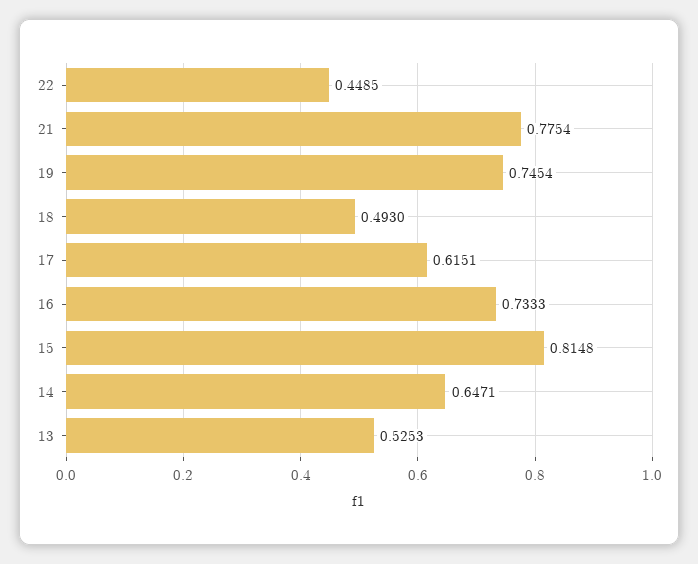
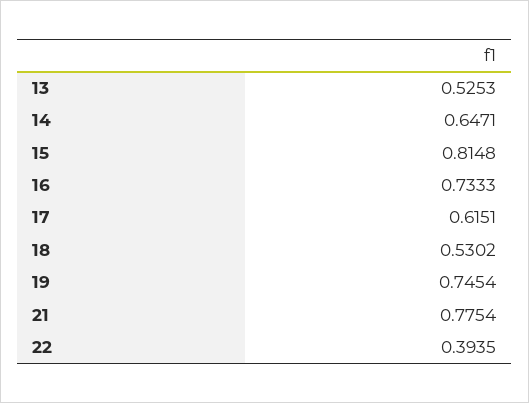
  {
-   "22": 0.4485,
+   "22": 0.3935,
    "21": 0.7754,
    "19": 0.7454,
-   "18": 0.493,
+   "18": 0.5302,
    "17": 0.6151,
    "16": 0.7333,
    "15": 0.8148,
    "14": 0.6471,
    "13": 0.5253
  }

